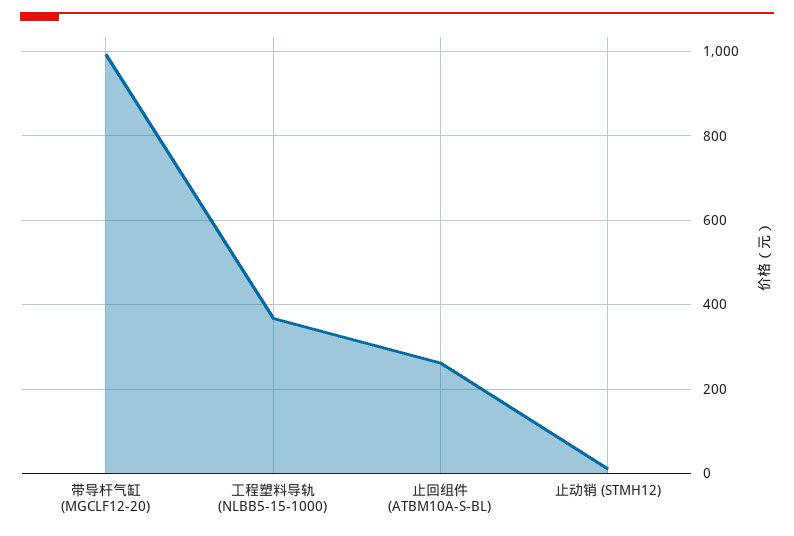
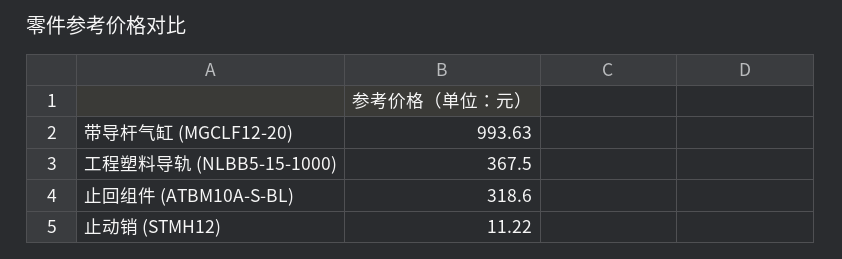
  {
    "带导杆气缸 (MGCLF12-20)": 993.63,
    "工程塑料导轨 (NLBB5-15-1000)": 367.5,
-   "止回组件 (ATBM10A-S-BL)": 260,
+   "止回组件 (ATBM10A-S-BL)": 318.6,
    "止动销 (STMH12)": 11.22
  }

